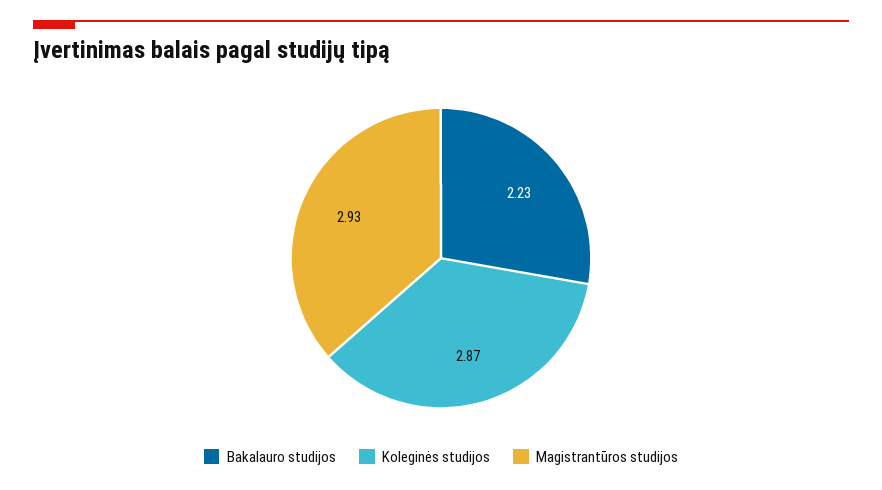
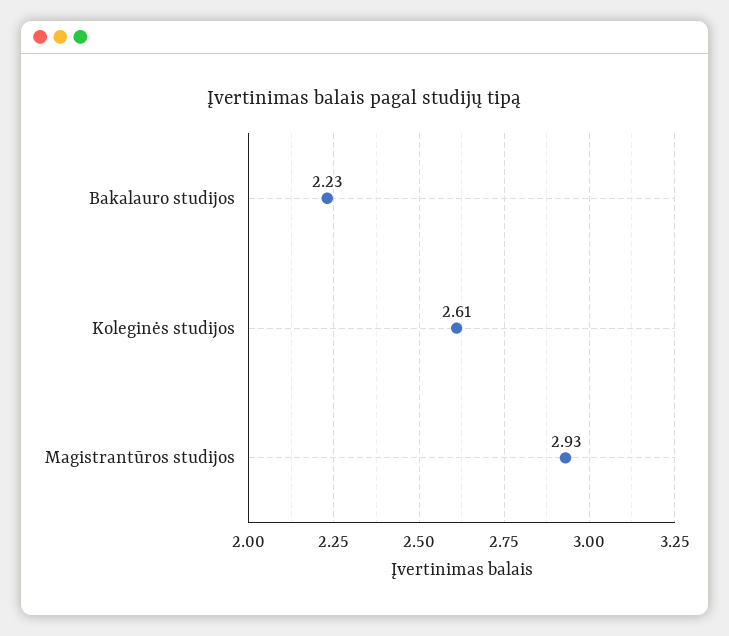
  {
    "Bakalauro studijos": 2.23,
-   "Koleginės studijos": 2.87,
+   "Koleginės studijos": 2.61,
    "Magistrantūros studijos": 2.93
  }

